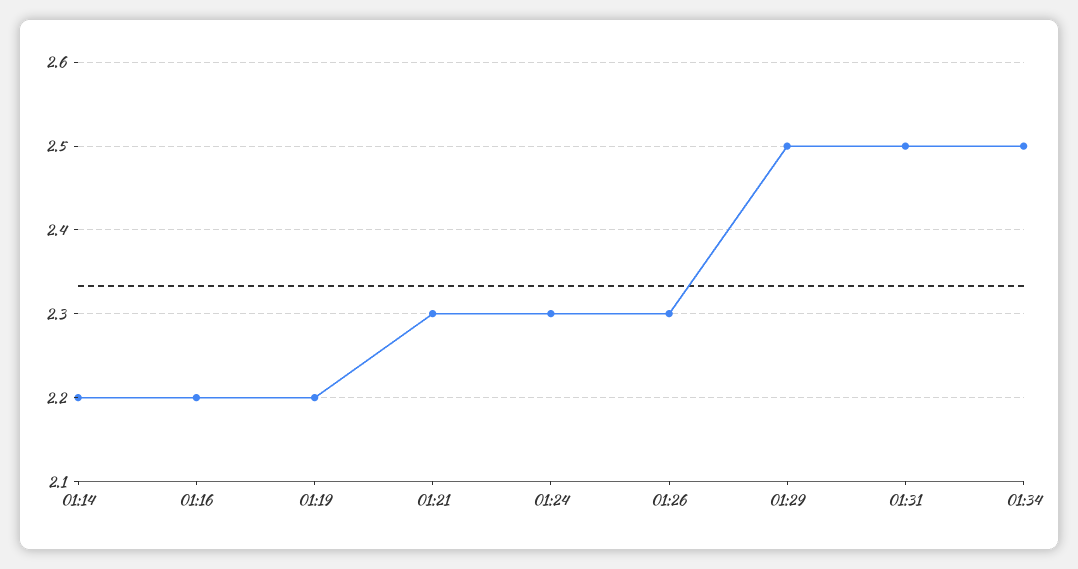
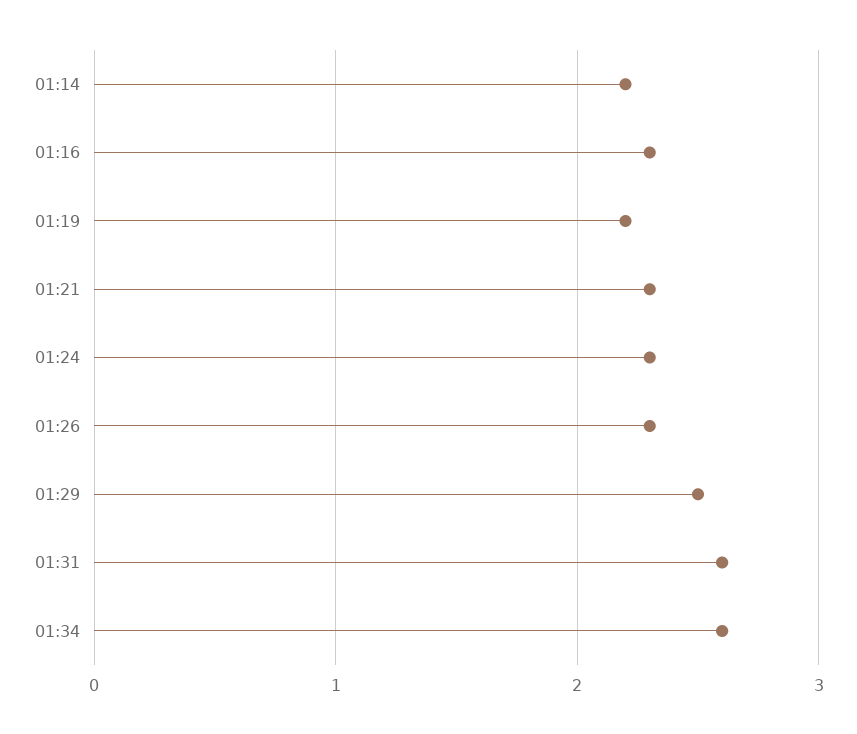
  {
    "01:14": 2.2,
-   "01:16": 2.2,
+   "01:16": 2.3,
    "01:19": 2.2,
    "01:21": 2.3,
    "01:24": 2.3,
    "01:26": 2.3,
    "01:29": 2.5,
-   "01:31": 2.5,
+   "01:31": 2.6,
-   "01:34": 2.5
+   "01:34": 2.6
  }

